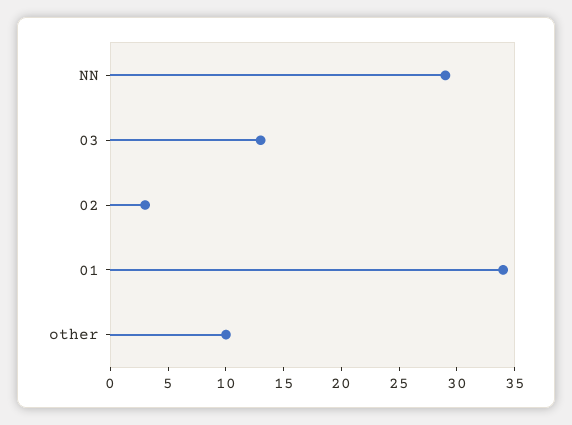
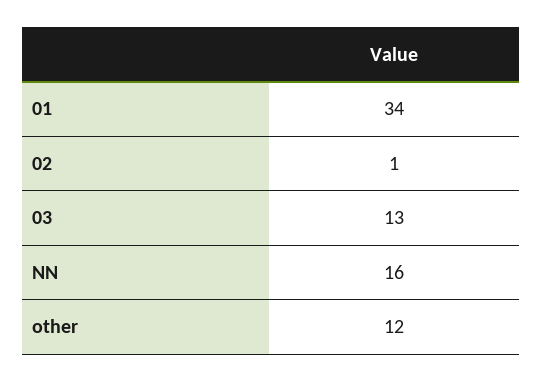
  {
-   "NN": 29,
+   "NN": 16,
    "03": 13,
-   "02": 3,
+   "02": 1,
    "01": 34,
-   "other": 10
+   "other": 12
  }

